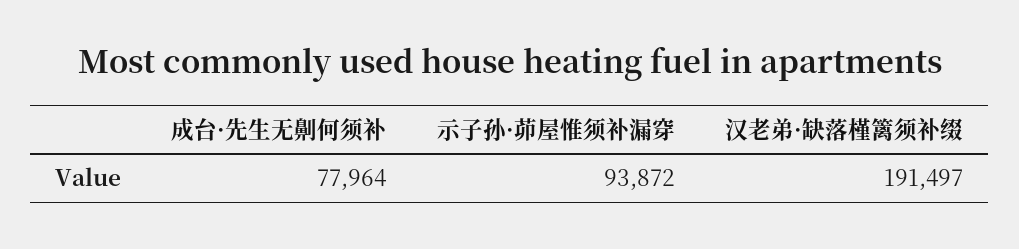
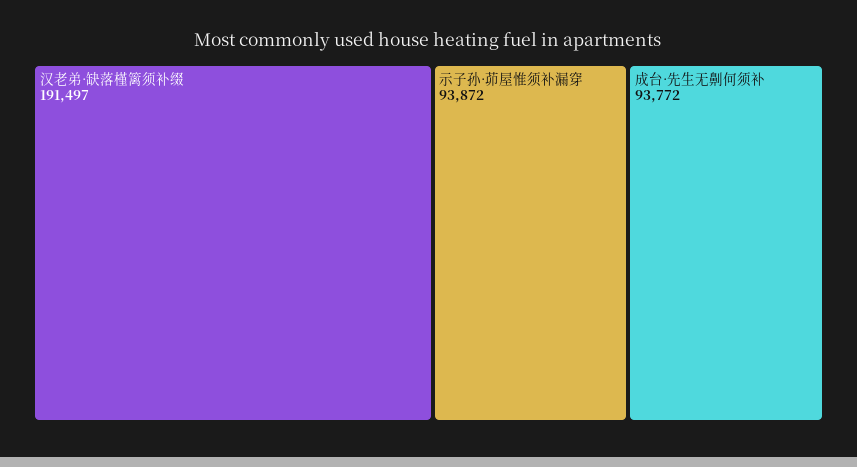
  {
-   "成台·先生无劓何须补": 77964,
+   "成台·先生无劓何须补": 93772,
    "示子孙·茆屋惟须补漏穿": 93872,
    "汉老弟·缺落槿篱须补缀": 191497
  }

